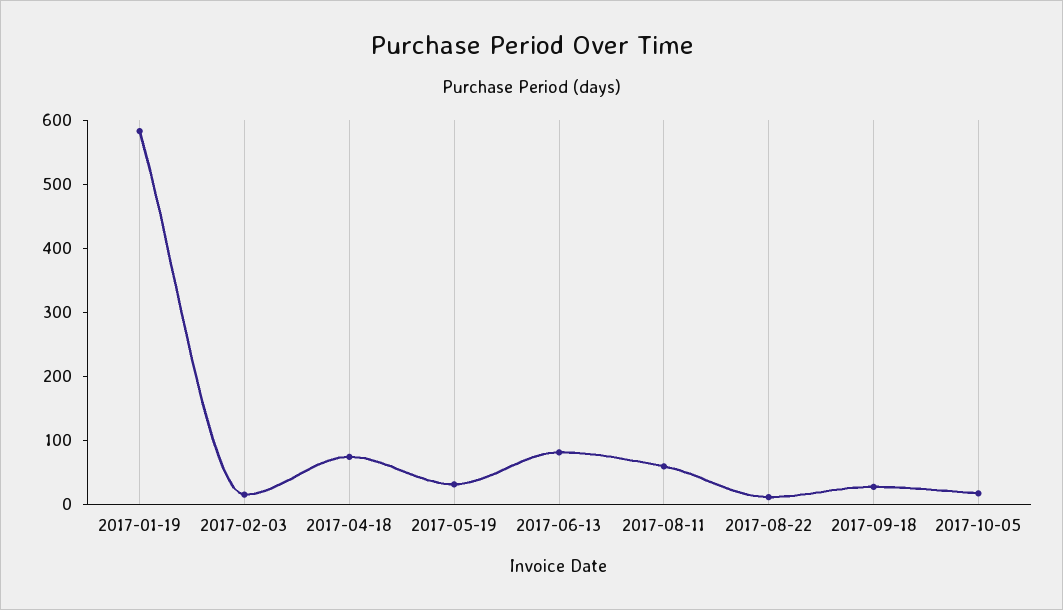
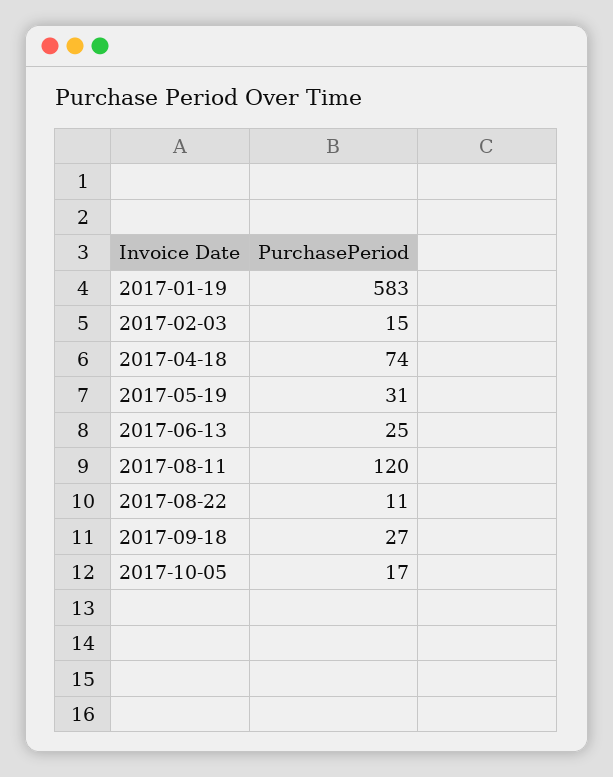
  {
    "2017-01-19": 583,
    "2017-02-03": 15,
    "2017-04-18": 74,
    "2017-05-19": 31,
-   "2017-06-13": 80,
+   "2017-06-13": 25,
-   "2017-08-11": 60,
+   "2017-08-11": 120,
    "2017-08-22": 11,
    "2017-09-18": 27,
    "2017-10-05": 17
  }

